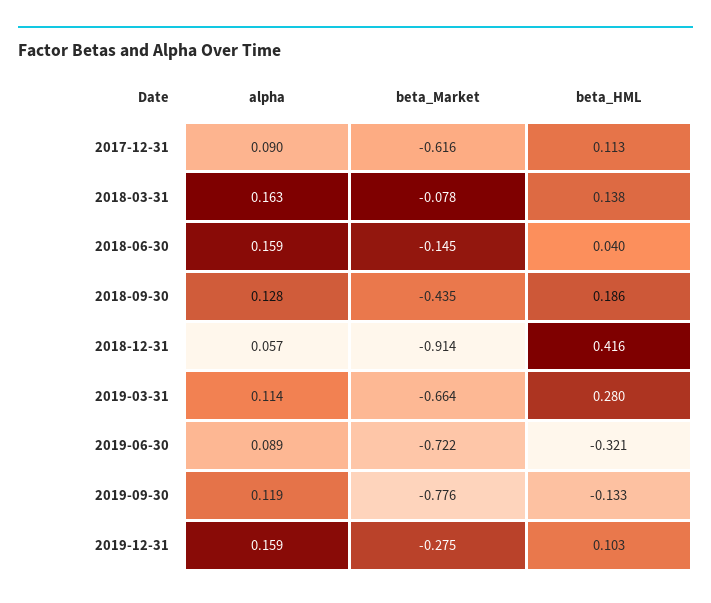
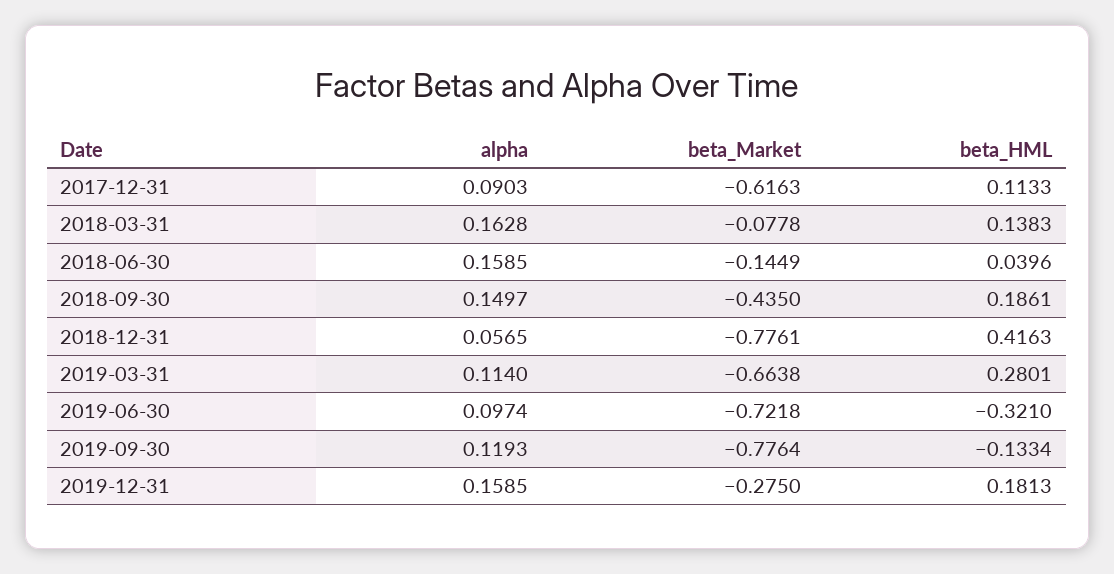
  {
    "alpha": {
      "2017-12-31": 0.0903,
      "2018-03-31": 0.1628,
      "2018-06-30": 0.1585,
-     "2018-09-30": 0.128,
+     "2018-09-30": 0.1497,
      "2018-12-31": 0.0565,
      "2019-03-31": 0.114,
-     "2019-06-30": 0.089,
+     "2019-06-30": 0.0974,
      "2019-09-30": 0.1193,
      "2019-12-31": 0.1585
    },
    "beta_Market": {
      "2017-12-31": -0.6163,
      "2018-03-31": -0.0778,
      "2018-06-30": -0.1449,
      "2018-09-30": -0.435,
-     "2018-12-31": -0.914,
+     "2018-12-31": -0.7761,
      "2019-03-31": -0.6638,
      "2019-06-30": -0.7218,
      "2019-09-30": -0.7764,
      "2019-12-31": -0.275
    },
    "beta_HML": {
      "2017-12-31": 0.1133,
      "2018-03-31": 0.1383,
      "2018-06-30": 0.0396,
      "2018-09-30": 0.1861,
      "2018-12-31": 0.4163,
      "2019-03-31": 0.2801,
      "2019-06-30": -0.321,
      "2019-09-30": -0.1334,
-     "2019-12-31": 0.103
+     "2019-12-31": 0.1813
    }
  }

